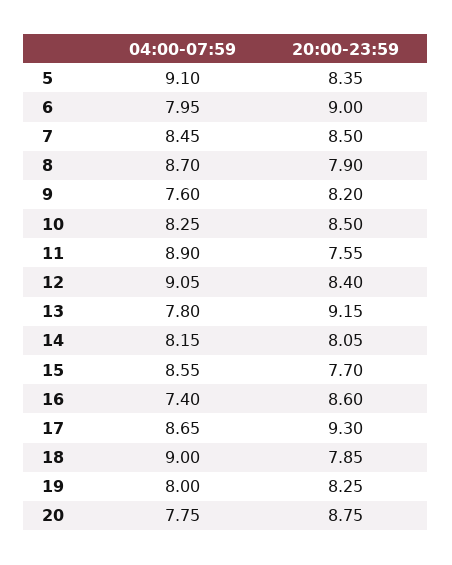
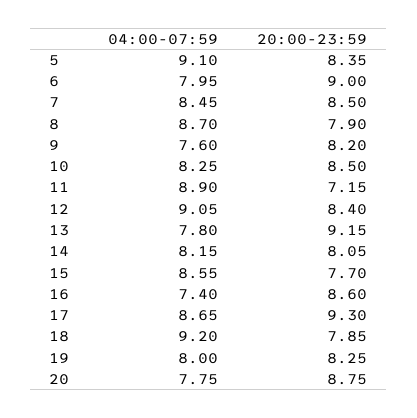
  {
    "04:00-07:59": {
      "5": 9.1,
      "6": 7.95,
      "7": 8.45,
      "8": 8.7,
      "9": 7.6,
      "10": 8.25,
      "11": 8.9,
      "12": 9.05,
      "13": 7.8,
      "14": 8.15,
      "15": 8.55,
      "16": 7.4,
      "17": 8.65,
-     "18": 9,
+     "18": 9.2,
      "19": 8,
      "20": 7.75
    },
    "20:00-23:59": {
      "5": 8.35,
      "6": 9,
      "7": 8.5,
      "8": 7.9,
      "9": 8.2,
      "10": 8.5,
-     "11": 7.55,
+     "11": 7.15,
      "12": 8.4,
      "13": 9.15,
      "14": 8.05,
      "15": 7.7,
      "16": 8.6,
      "17": 9.3,
      "18": 7.85,
      "19": 8.25,
      "20": 8.75
    }
  }

